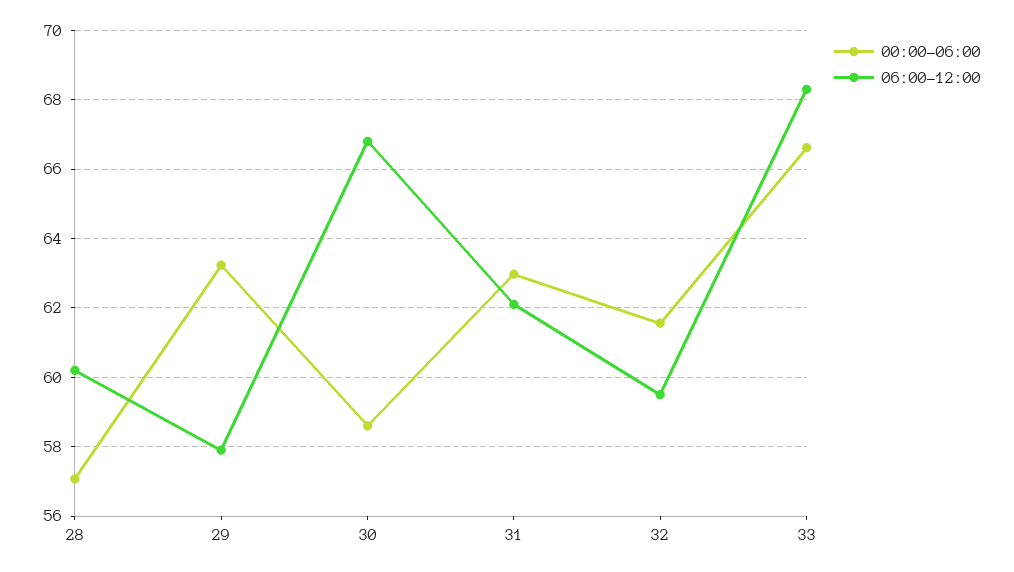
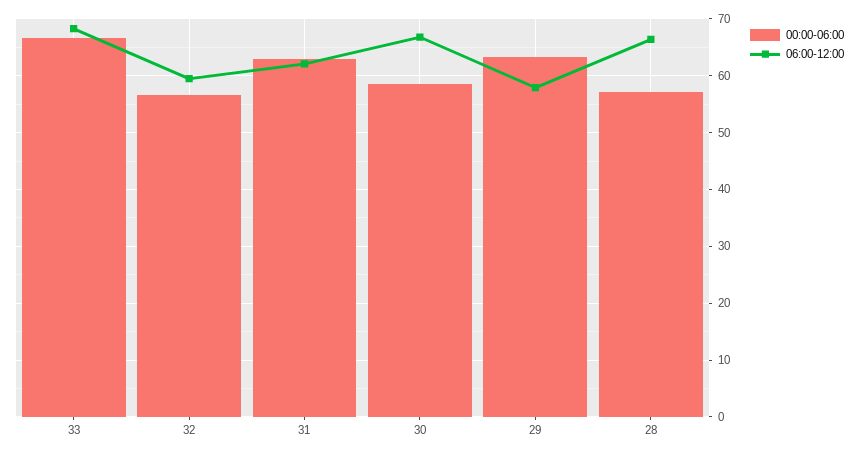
  {
    "00:00-06:00": {
      "28": 57,
      "29": 63.2,
      "30": 58.6,
      "31": 63,
-     "32": 61.6,
+     "32": 56,
      "33": 66.6
    },
    "06:00-12:00": {
-     "28": 60.2,
+     "28": 66,
      "29": 58,
      "30": 66.8,
      "31": 62.2,
      "32": 59.6,
      "33": 68.4
    }
  }

